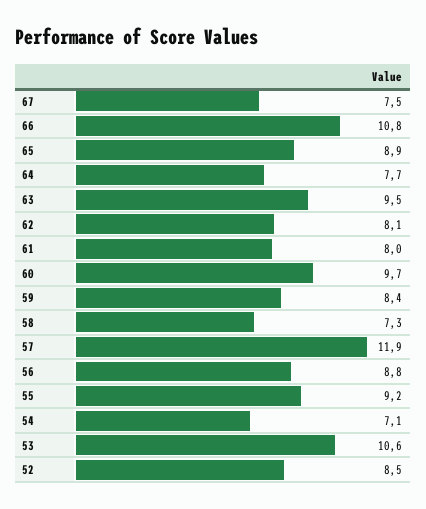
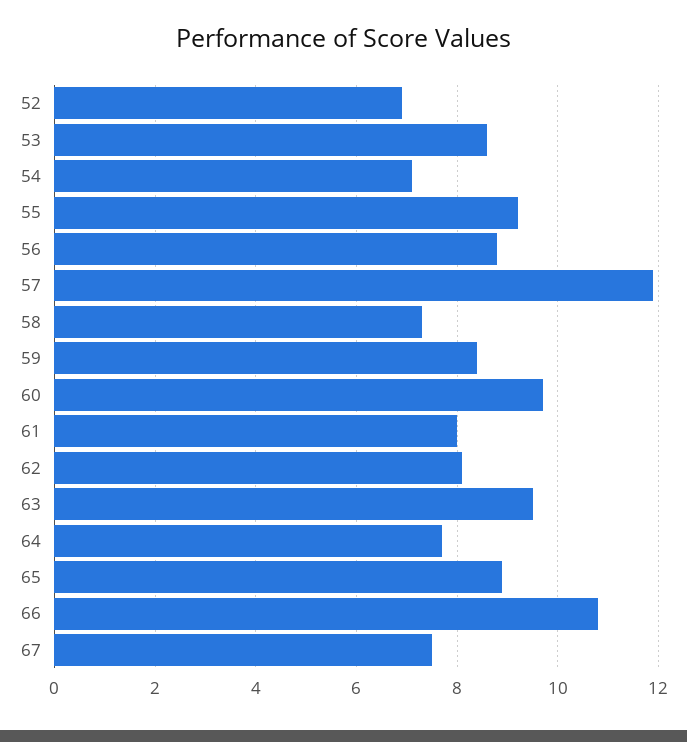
  {
    "67": 7.5,
    "66": 10.8,
    "65": 8.9,
    "64": 7.7,
    "63": 9.5,
    "62": 8.1,
    "61": 8,
    "60": 9.7,
    "59": 8.4,
    "58": 7.3,
    "57": 11.9,
    "56": 8.8,
    "55": 9.2,
    "54": 7.1,
-   "53": 10.6,
+   "53": 8.5,
-   "52": 8.5
+   "52": 7
  }

